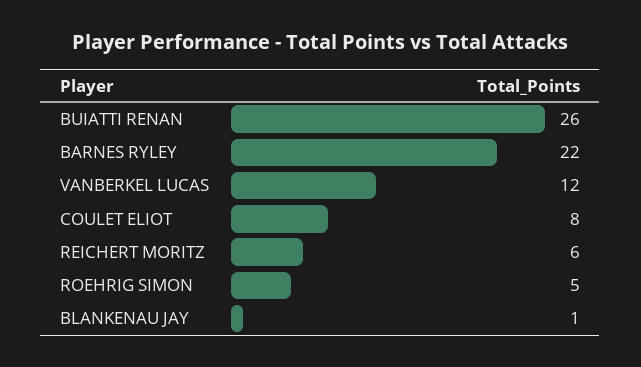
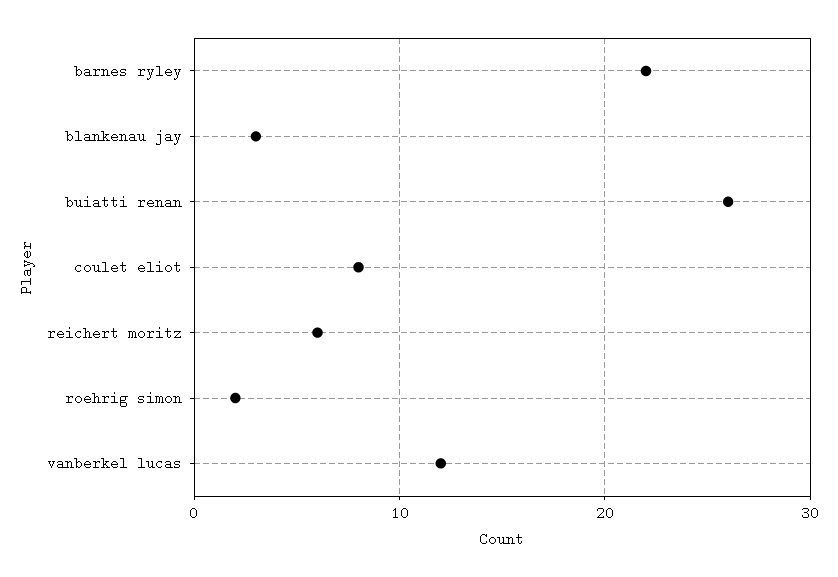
  {
    "BUIATTI RENAN": 26,
    "BARNES RYLEY": 22,
    "VANBERKEL LUCAS": 12,
    "COULET ELIOT": 8,
    "REICHERT MORITZ": 6,
-   "ROEHRIG SIMON": 5,
+   "ROEHRIG SIMON": 2,
-   "BLANKENAU JAY": 1
+   "BLANKENAU JAY": 3
  }

